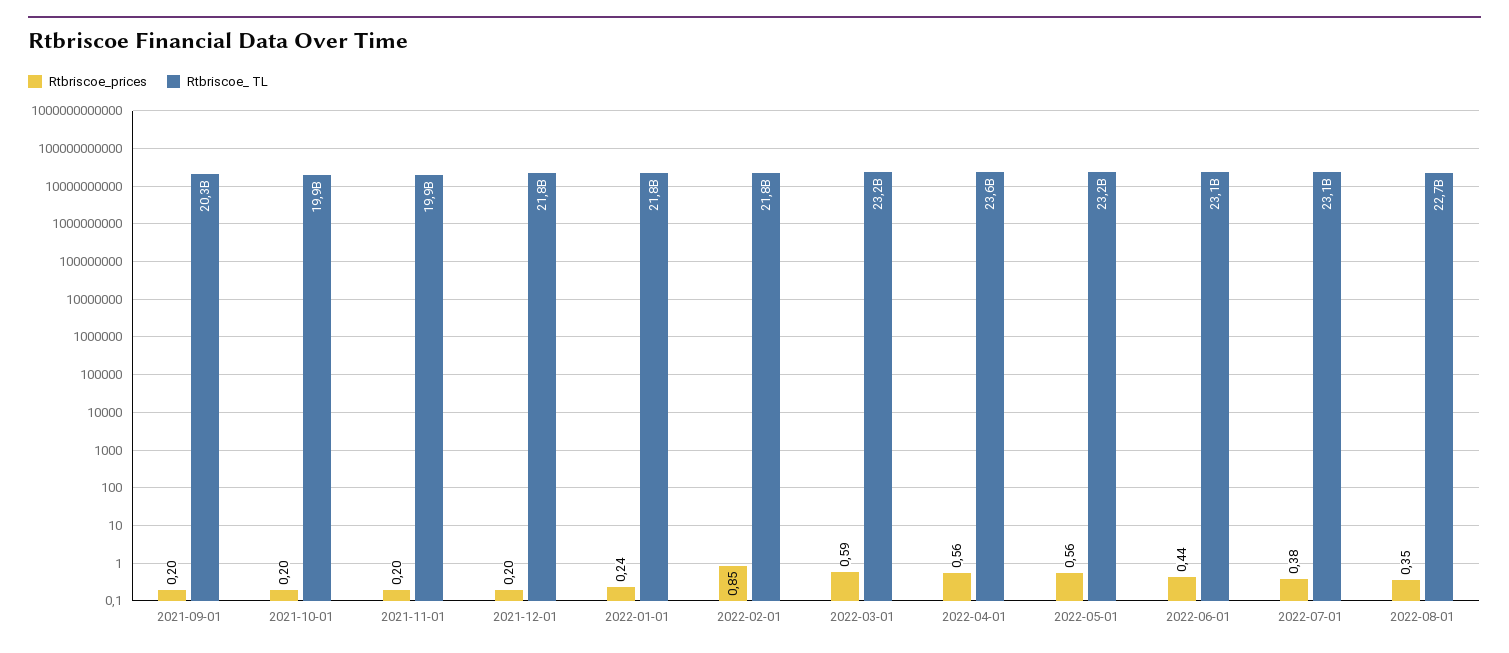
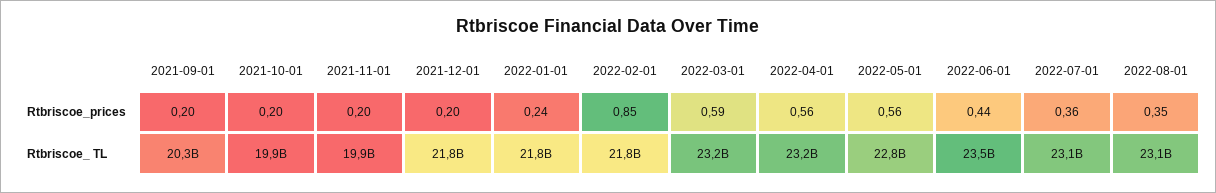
  {
    "Rtbriscoe_prices": {
      "2021-09-01": 0.2,
      "2021-10-01": 0.2,
      "2021-11-01": 0.2,
      "2021-12-01": 0.2,
      "2022-01-01": 0.24,
      "2022-02-01": 0.85,
      "2022-03-01": 0.59,
      "2022-04-01": 0.56,
      "2022-05-01": 0.56,
      "2022-06-01": 0.44,
-     "2022-07-01": 0.38,
+     "2022-07-01": 0.36,
      "2022-08-01": 0.35
    },
    "Rtbriscoe_ TL": {
      "2021-09-01": 20300000000,
      "2021-10-01": 19900000000,
      "2021-11-01": 19900000000,
      "2021-12-01": 21800000000,
      "2022-01-01": 21800000000,
      "2022-02-01": 21800000000,
      "2022-03-01": 23200000000,
-     "2022-04-01": 23600000000,
+     "2022-04-01": 23200000000,
-     "2022-05-01": 23200000000,
+     "2022-05-01": 22800000000,
-     "2022-06-01": 23100000000,
+     "2022-06-01": 23500000000,
      "2022-07-01": 23100000000,
-     "2022-08-01": 22700000000
+     "2022-08-01": 23100000000
    }
  }

